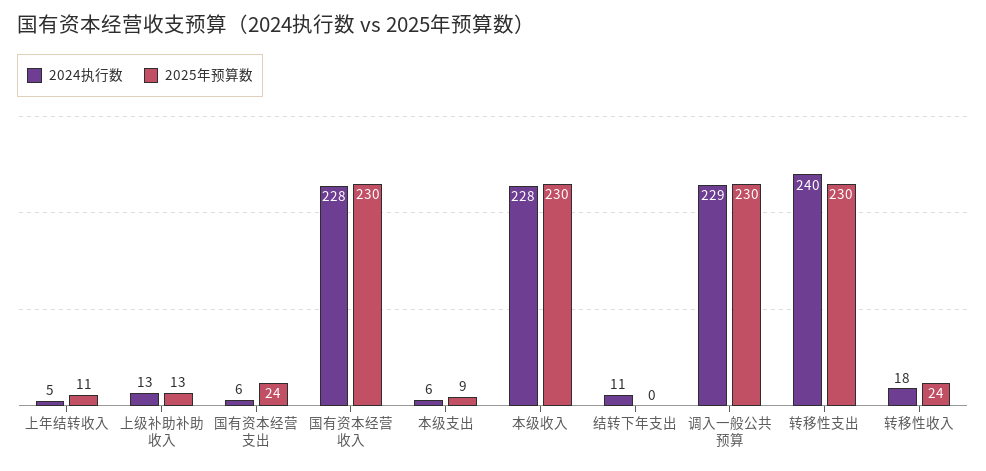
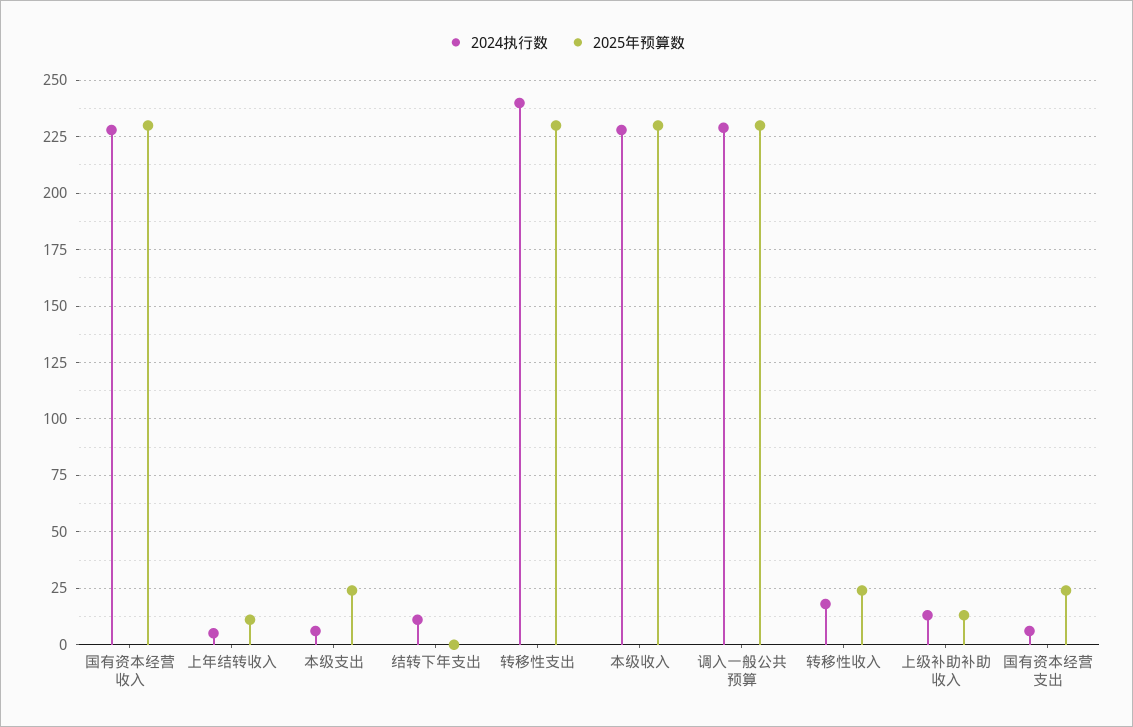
  {
    "2024执行数": {
      "上年结转收入": 5,
      "上级补助补助收入": 13,
      "国有资本经营支出": 6,
      "国有资本经营收入": 228,
      "本级支出": 6,
      "本级收入": 228,
      "结转下年支出": 11,
      "调入一般公共预算": 229,
      "转移性支出": 240,
      "转移性收入": 18
    },
    "2025年预算数": {
      "上年结转收入": 11,
      "上级补助补助收入": 13,
      "国有资本经营支出": 24,
      "国有资本经营收入": 230,
-     "本级支出": 9,
+     "本级支出": 25,
      "本级收入": 230,
      "结转下年支出": 0,
      "调入一般公共预算": 230,
      "转移性支出": 230,
      "转移性收入": 24
    }
  }

